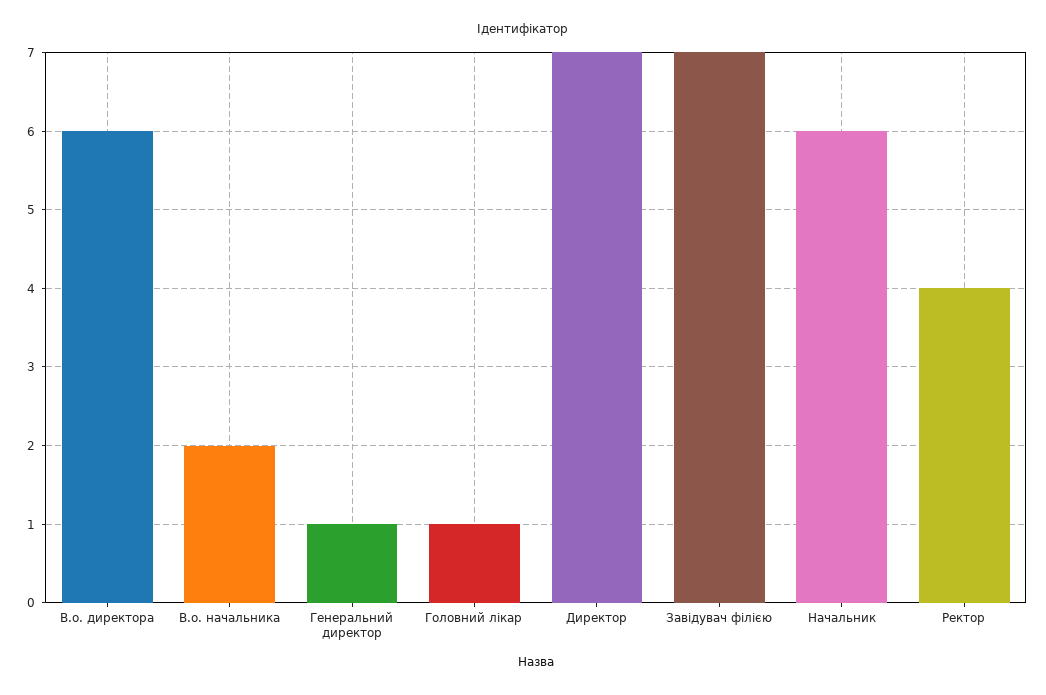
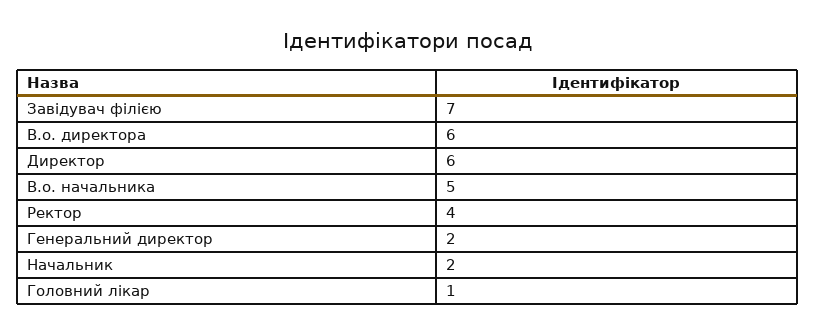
  {
    "В.о. директора": 6,
-   "В.о. начальника": 2,
+   "В.о. начальника": 5,
-   "Генеральний директор": 1,
+   "Генеральний директор": 2,
    "Головний лікар": 1,
-   "Директор": 7,
+   "Директор": 6,
    "Завідувач філією": 7,
-   "Начальник": 6,
+   "Начальник": 2,
    "Ректор": 4
  }

